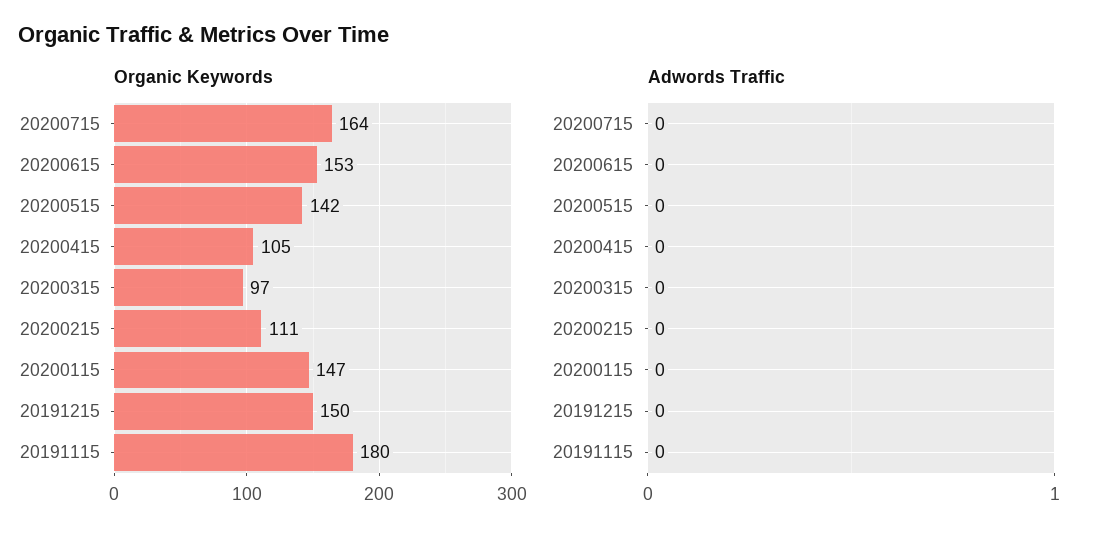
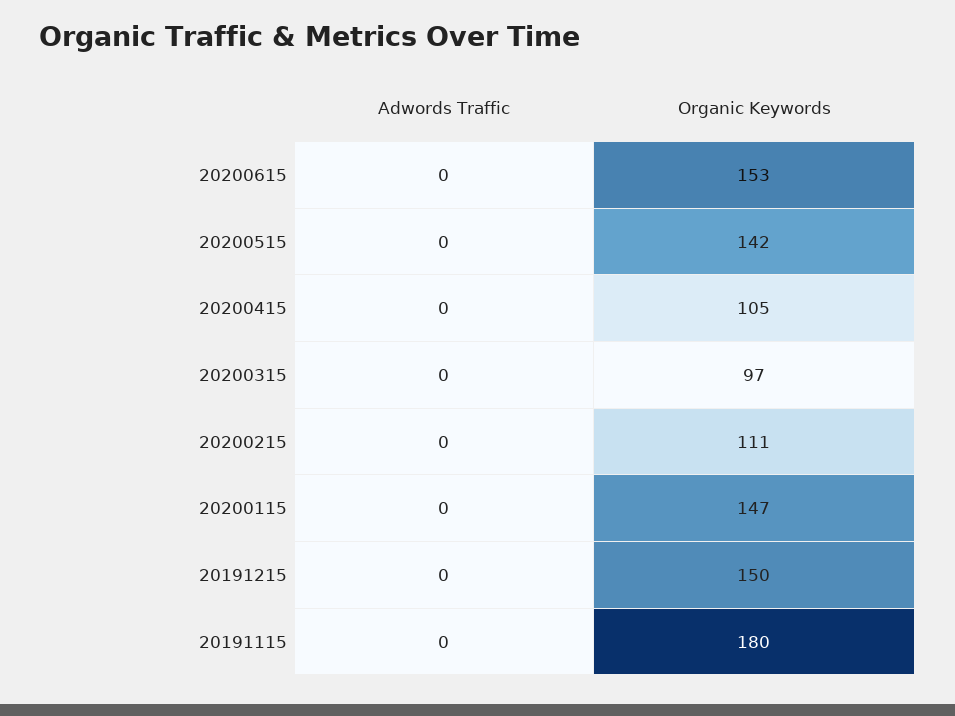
  {
    "Organic Keywords": {
-     "20200715": 164,
      "20200615": 153,
      "20200515": 142,
      "20200415": 105,
      "20200315": 97,
      "20200215": 111,
      "20200115": 147,
      "20191215": 150,
      "20191115": 180
    },
    "Adwords Traffic": {
-     "20200715": 0,
      "20200615": 0,
      "20200515": 0,
      "20200415": 0,
      "20200315": 0,
      "20200215": 0,
      "20200115": 0,
      "20191215": 0,
      "20191115": 0
    }
  }

